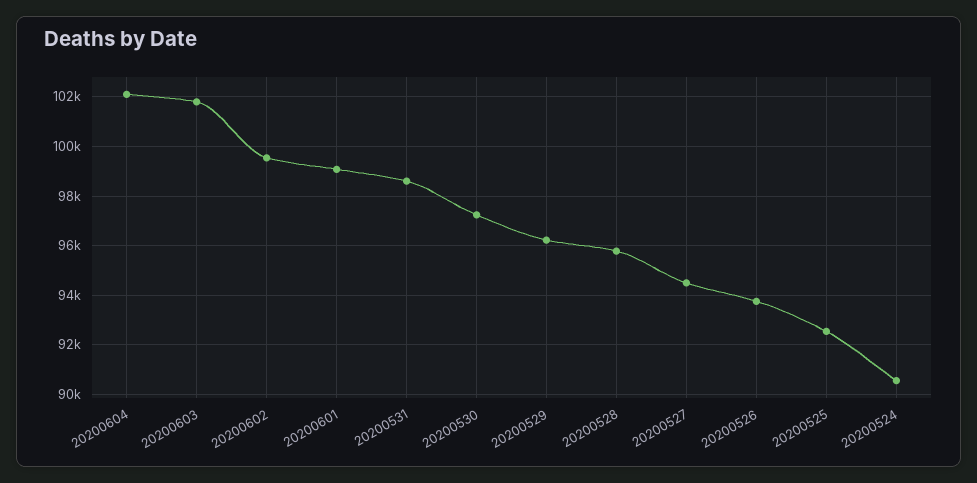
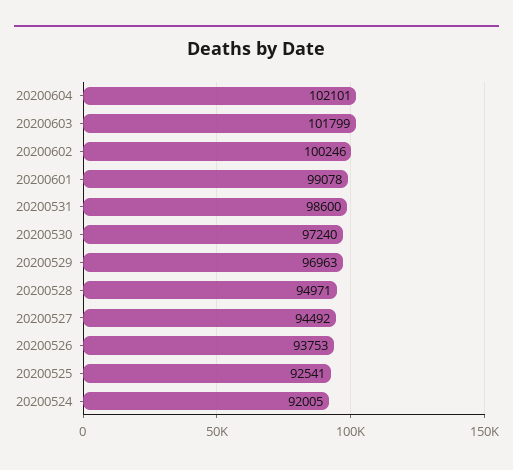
  {
    "20200604": 102101,
    "20200603": 101799,
-   "20200602": 99500,
+   "20200602": 100246,
    "20200601": 99078,
    "20200531": 98600,
    "20200530": 97240,
-   "20200529": 96250,
+   "20200529": 96963,
-   "20200528": 95750,
+   "20200528": 94971,
    "20200527": 94492,
    "20200526": 93753,
    "20200525": 92541,
-   "20200524": 90500
+   "20200524": 92005
  }

